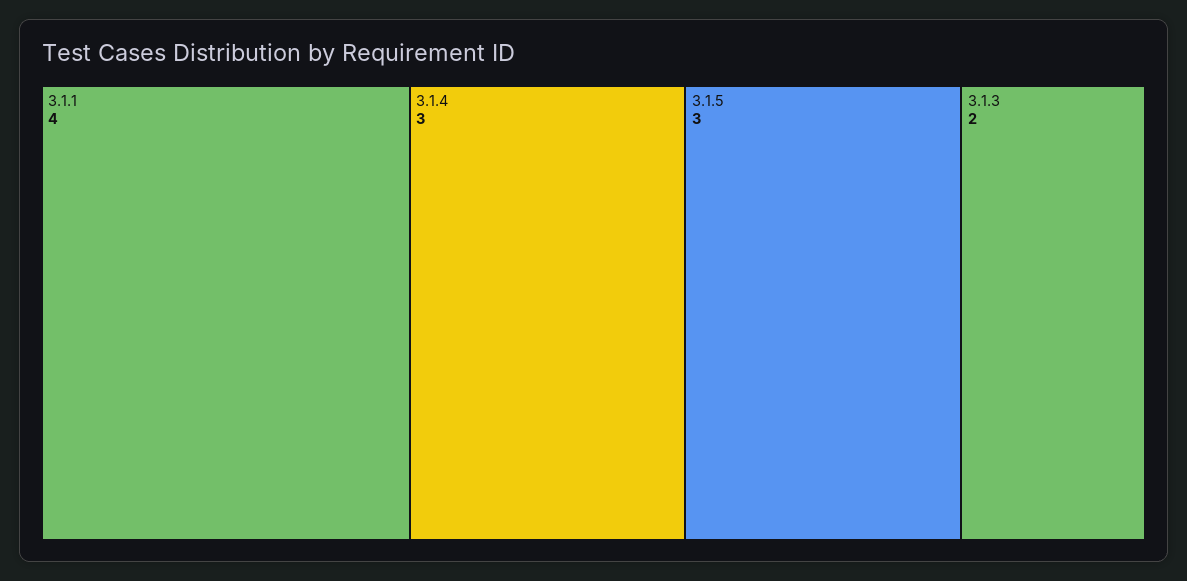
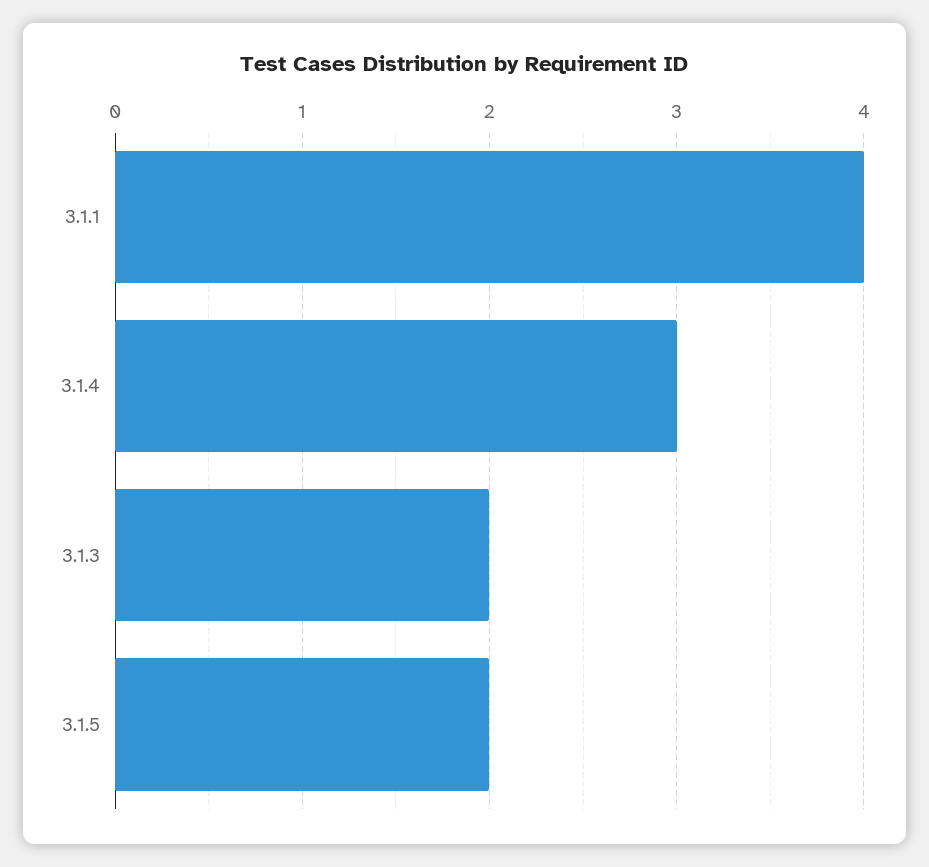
  {
    "3.1.1": 4,
    "3.1.4": 3,
-   "3.1.5": 3,
+   "3.1.5": 2,
    "3.1.3": 2
  }

